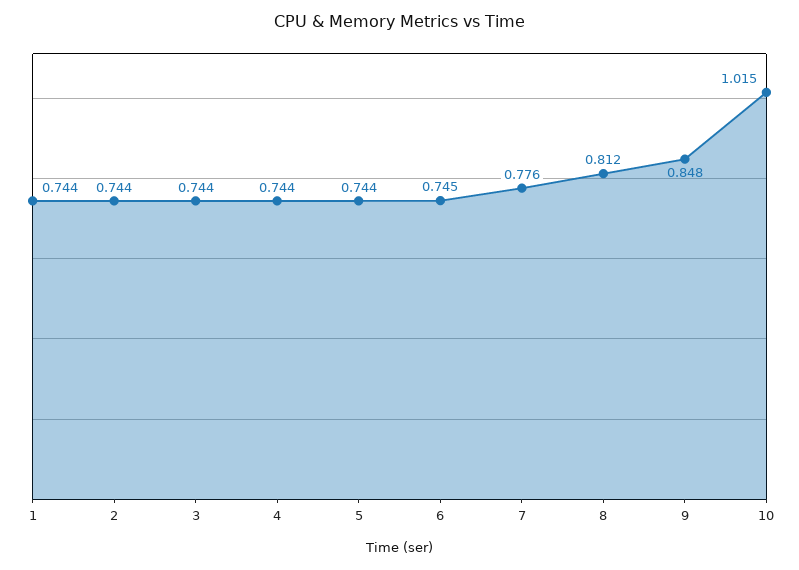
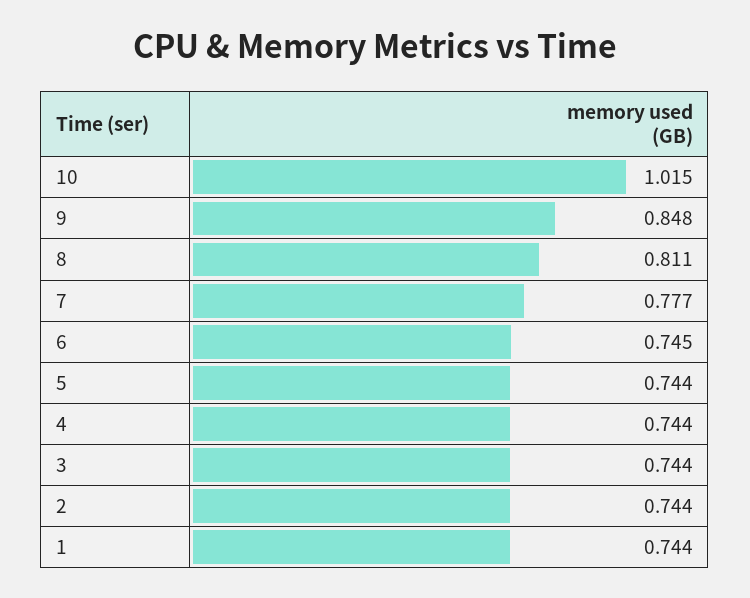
  {
    "1": 0.744,
    "2": 0.744,
    "3": 0.744,
    "4": 0.744,
    "5": 0.744,
    "6": 0.745,
-   "7": 0.776,
+   "7": 0.777,
-   "8": 0.812,
+   "8": 0.811,
    "9": 0.848,
    "10": 1.015
  }

